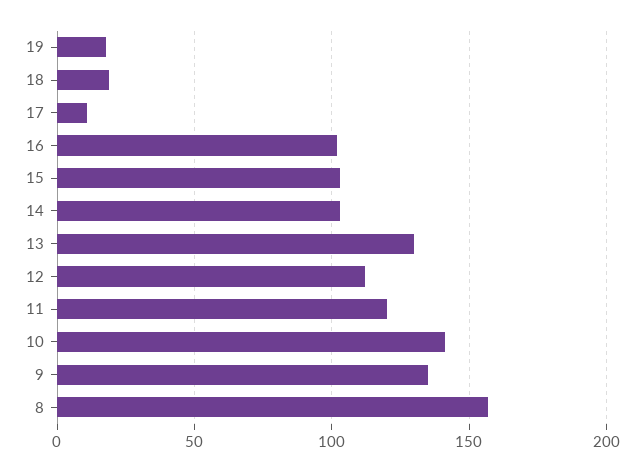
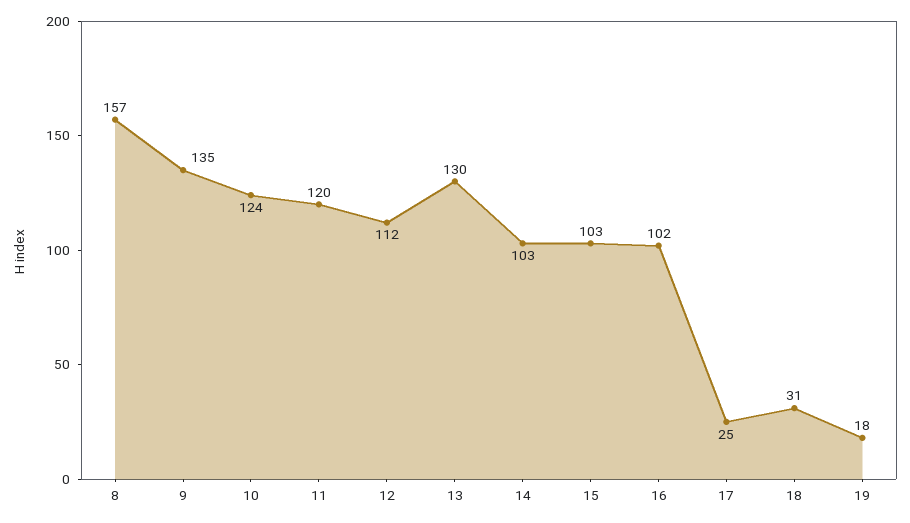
  {
    "19": 18,
-   "18": 20,
+   "18": 31,
-   "17": 10,
+   "17": 25,
    "16": 102,
    "15": 103,
    "14": 103,
    "13": 130,
    "12": 112,
    "11": 120,
-   "10": 140,
+   "10": 124,
    "9": 135,
    "8": 157
  }

